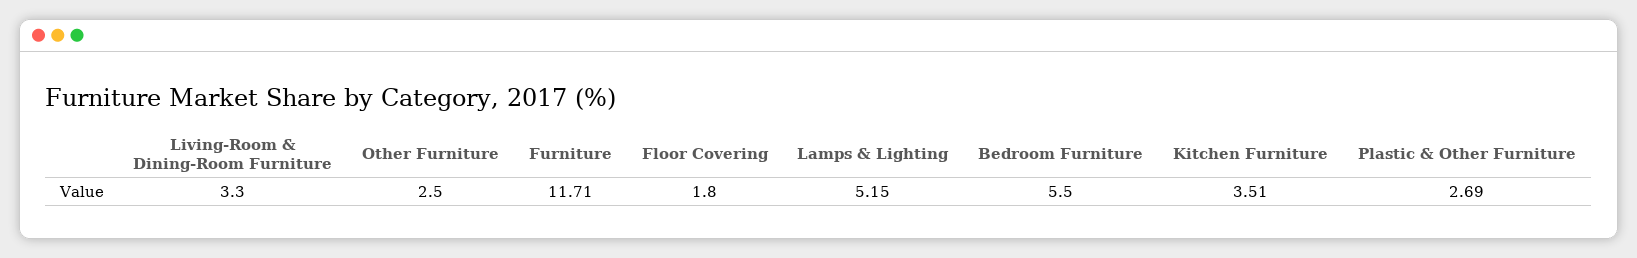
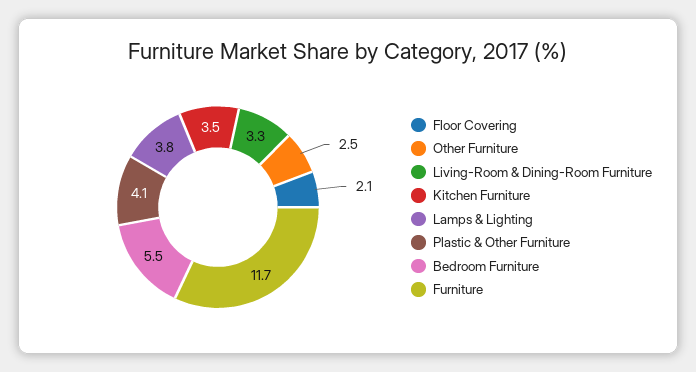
  {
    "Living-Room & Dining-Room Furniture": 3.3,
    "Other Furniture": 2.5,
    "Furniture": 11.71,
-   "Floor Covering": 1.8,
+   "Floor Covering": 2.1,
-   "Lamps & Lighting": 5.15,
+   "Lamps & Lighting": 3.8,
    "Bedroom Furniture": 5.5,
    "Kitchen Furniture": 3.51,
-   "Plastic & Other Furniture": 2.69
+   "Plastic & Other Furniture": 4.1
  }

